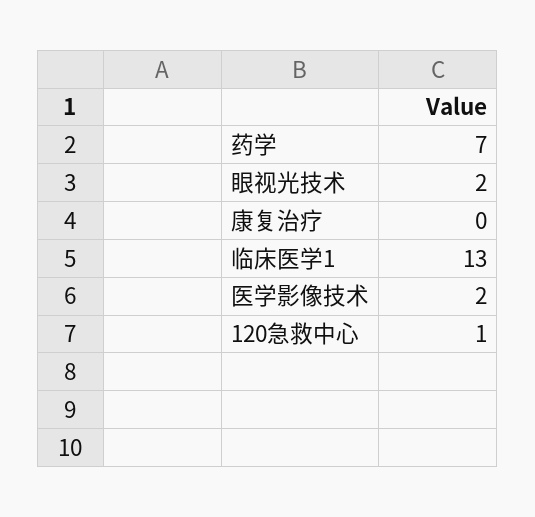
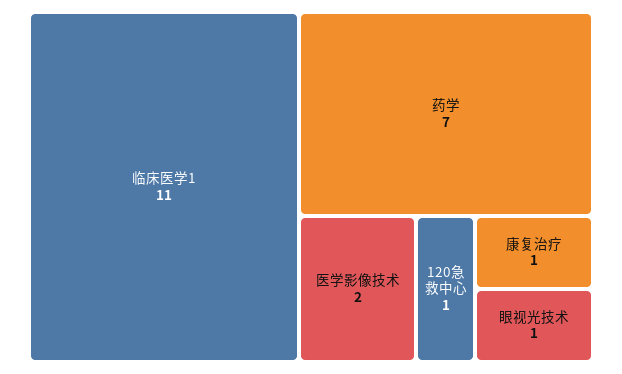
  {
    "药学": 7,
-   "眼视光技术": 2,
+   "眼视光技术": 1,
-   "康复治疗": 0,
+   "康复治疗": 1,
-   "临床医学1": 13,
+   "临床医学1": 11,
    "医学影像技术": 2,
    "120急救中心": 1
  }

